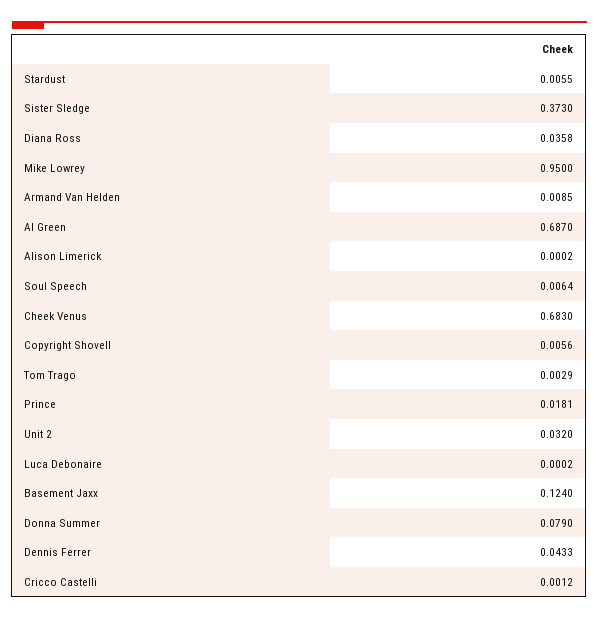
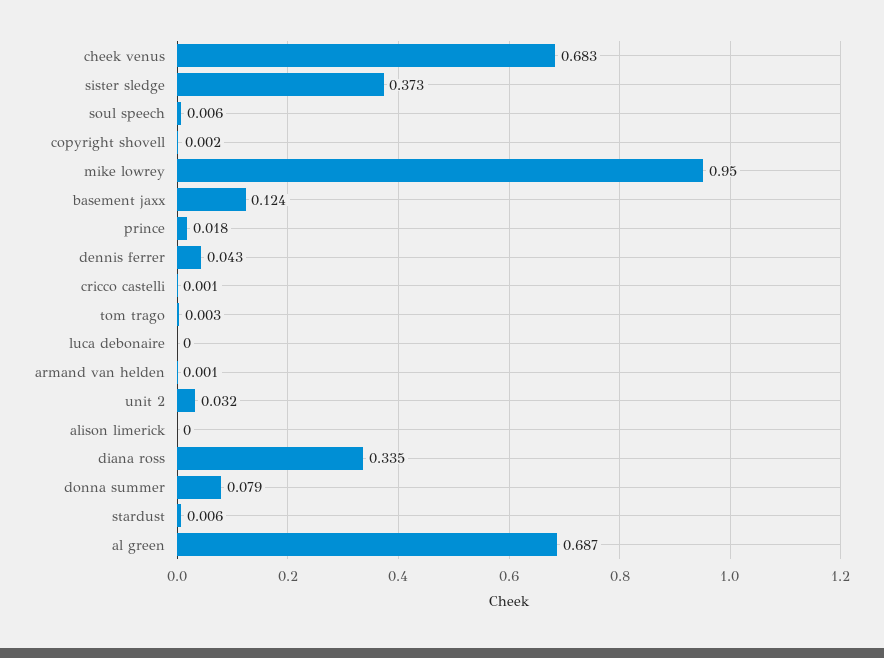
  {
    "Stardust": 0.0055,
    "Sister Sledge": 0.373,
-   "Diana Ross": 0.0358,
+   "Diana Ross": 0.335,
    "Mike Lowrey": 0.95,
-   "Armand Van Helden": 0.0085,
+   "Armand Van Helden": 0.001,
    "Al Green": 0.687,
    "Alison Limerick": 0.0002,
    "Soul Speech": 0.0064,
    "Cheek Venus": 0.683,
-   "Copyright Shovell": 0.0056,
+   "Copyright Shovell": 0.002,
    "Tom Trago": 0.0029,
    "Prince": 0.0181,
    "Unit 2": 0.032,
    "Luca Debonaire": 0.0002,
    "Basement Jaxx": 0.124,
    "Donna Summer": 0.079,
    "Dennis Ferrer": 0.0433,
    "Cricco Castelli": 0.0012
  }

